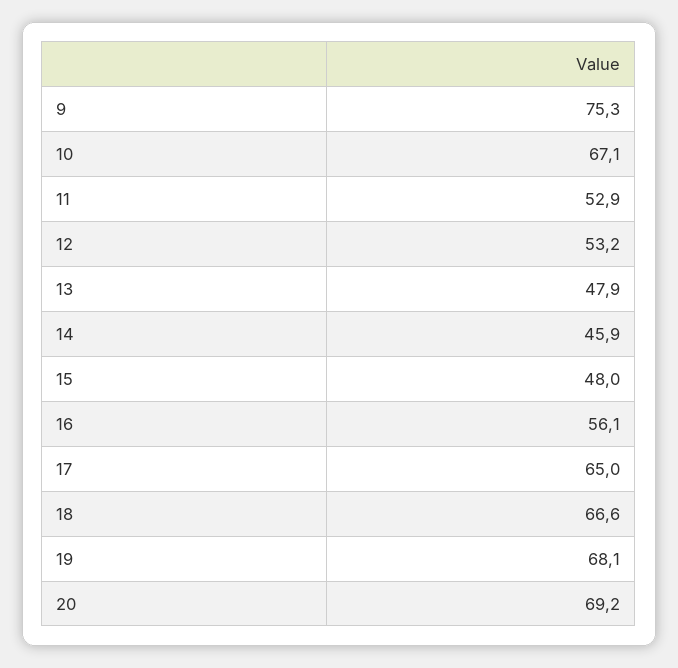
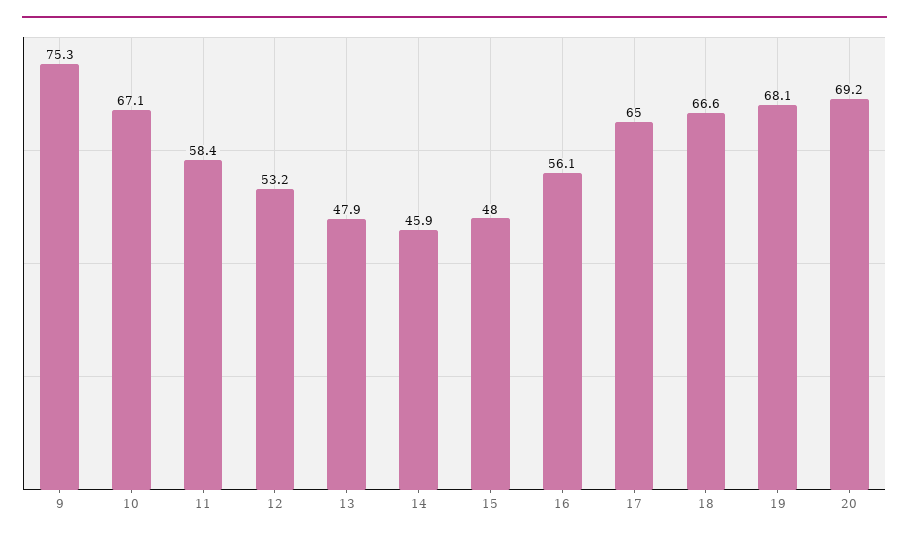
  {
    "9": 75.3,
    "10": 67.1,
-   "11": 52.9,
+   "11": 58.4,
    "12": 53.2,
    "13": 47.9,
    "14": 45.9,
    "15": 48,
    "16": 56.1,
    "17": 65,
    "18": 66.6,
    "19": 68.1,
    "20": 69.2
  }

